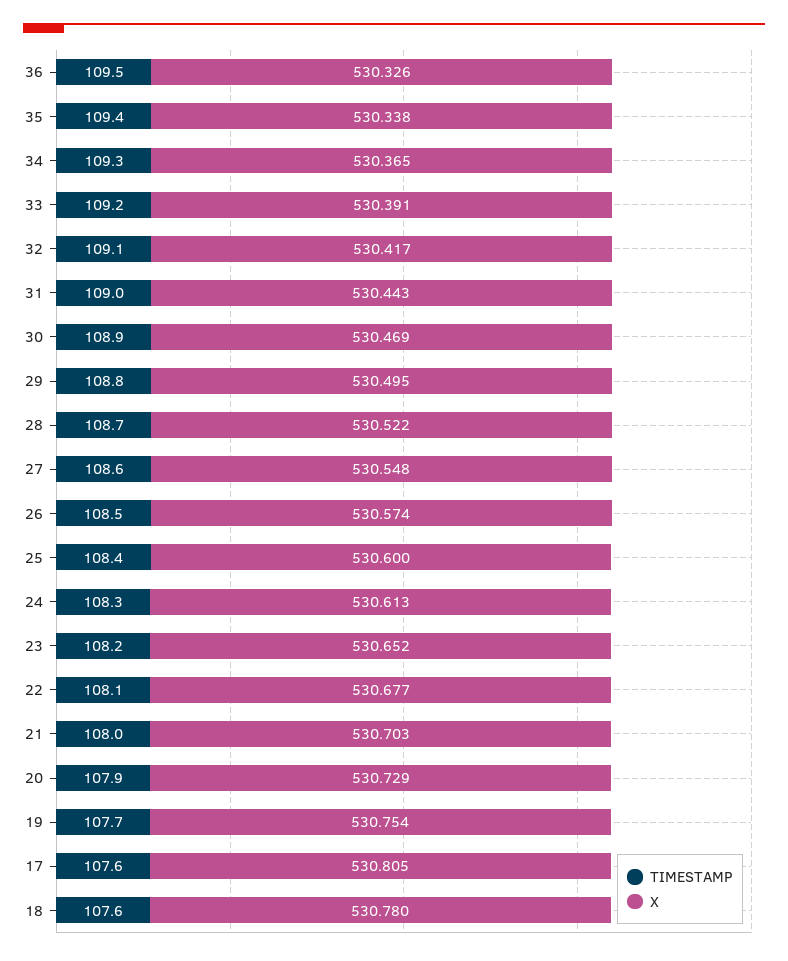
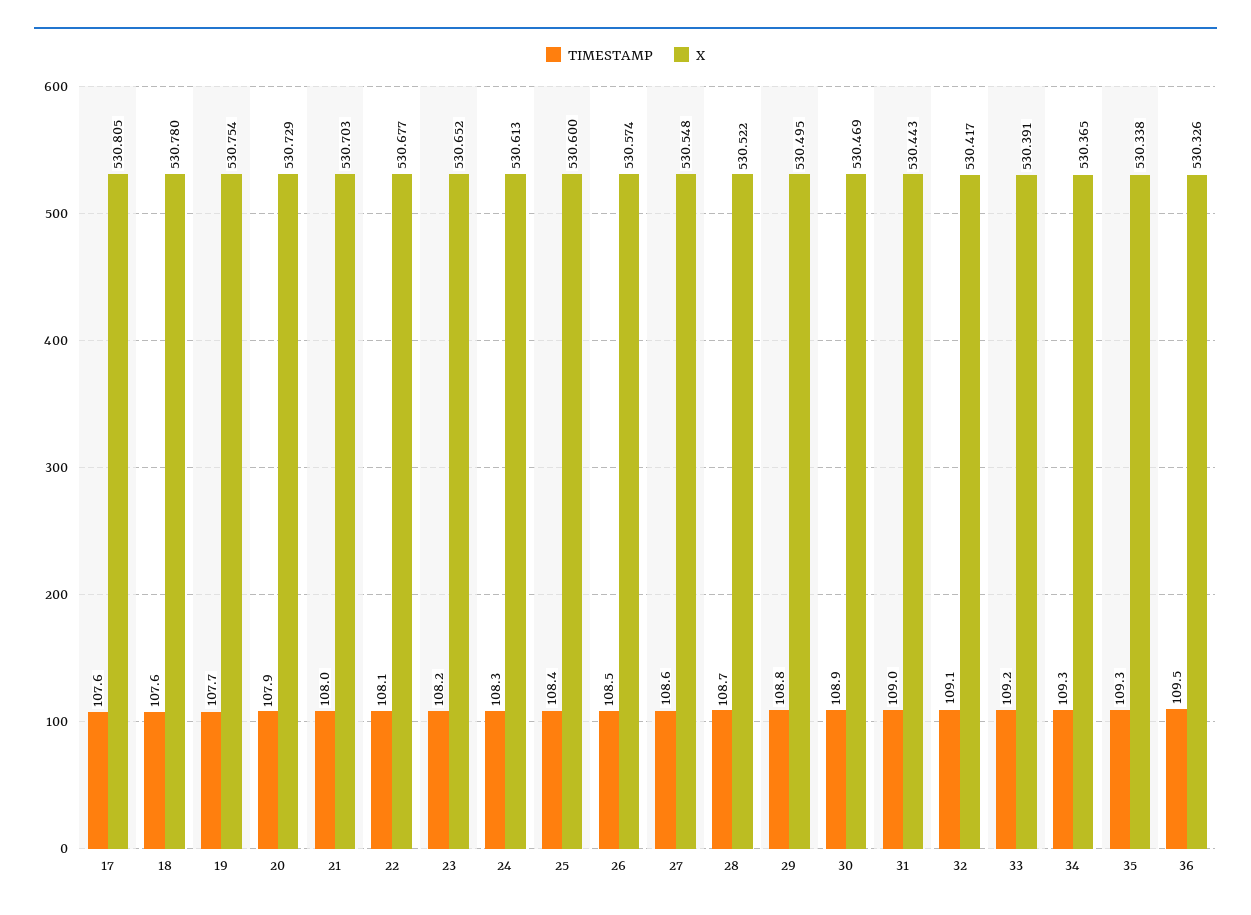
  {
    "TIMESTAMP": {
      "36": 109.5,
-     "35": 109.4,
+     "35": 109.3,
      "34": 109.3,
      "33": 109.2,
      "32": 109.1,
      "31": 109,
      "30": 108.9,
      "29": 108.8,
      "28": 108.7,
      "27": 108.6,
      "26": 108.5,
      "25": 108.4,
      "24": 108.3,
      "23": 108.2,
      "22": 108.1,
      "21": 108,
      "20": 107.9,
      "19": 107.7,
      "17": 107.6,
      "18": 107.6
    },
    "X": {
      "36": 530.326,
      "35": 530.338,
      "34": 530.365,
      "33": 530.391,
      "32": 530.417,
      "31": 530.443,
      "30": 530.469,
      "29": 530.495,
      "28": 530.522,
      "27": 530.548,
      "26": 530.574,
      "25": 530.6,
      "24": 530.613,
      "23": 530.652,
      "22": 530.677,
      "21": 530.703,
      "20": 530.729,
      "19": 530.754,
      "17": 530.805,
      "18": 530.78
    }
  }

